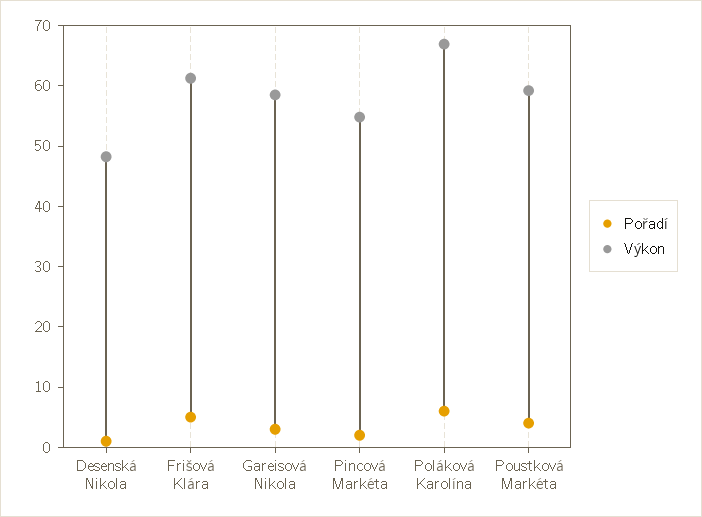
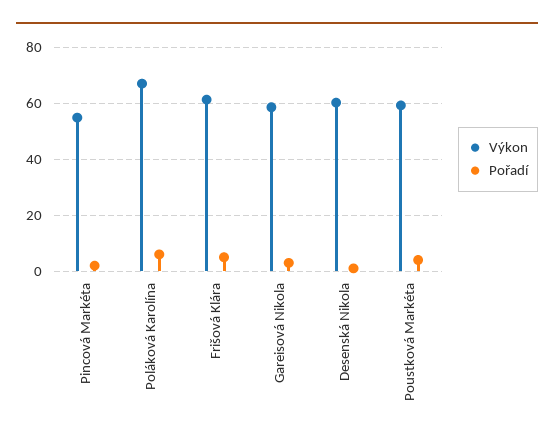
  {
    "Pořadí": {
      "Desenská Nikola": 2,
      "Frišová Klára": 6,
      "Gareisová Nikola": 4,
      "Pincová Markéta": 2,
      "Poláková Karolína": 6,
      "Poustková Markéta": 4
    },
    "Výkon": {
-     "Desenská Nikola": 48,
+     "Desenská Nikola": 60,
      "Frišová Klára": 62,
      "Gareisová Nikola": 58,
      "Pincová Markéta": 54,
      "Poláková Karolína": 66,
      "Poustková Markéta": 60
    }
  }

